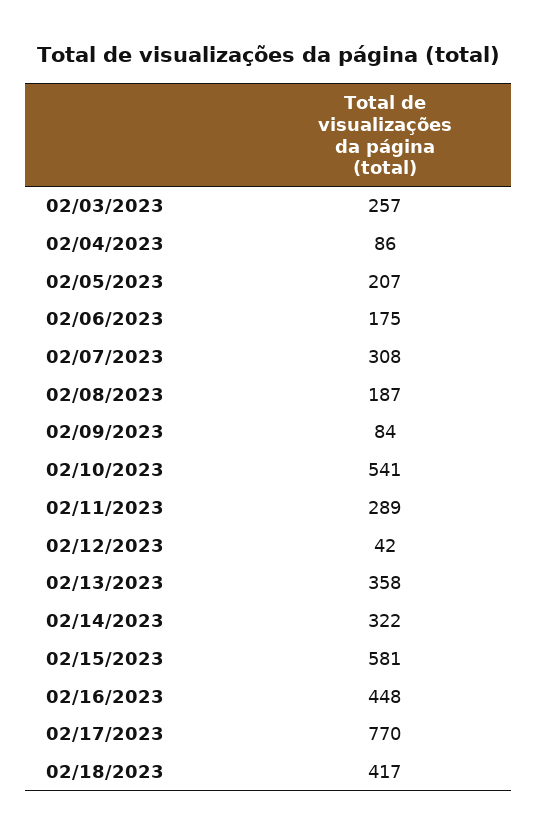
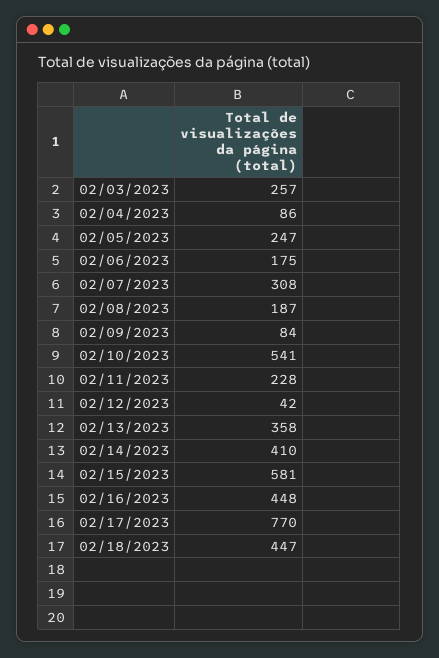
  {
    "02/03/2023": 257,
    "02/04/2023": 86,
-   "02/05/2023": 207,
+   "02/05/2023": 247,
    "02/06/2023": 175,
    "02/07/2023": 308,
    "02/08/2023": 187,
    "02/09/2023": 84,
    "02/10/2023": 541,
-   "02/11/2023": 289,
+   "02/11/2023": 228,
    "02/12/2023": 42,
    "02/13/2023": 358,
-   "02/14/2023": 322,
+   "02/14/2023": 410,
    "02/15/2023": 581,
    "02/16/2023": 448,
    "02/17/2023": 770,
-   "02/18/2023": 417
+   "02/18/2023": 447
  }

